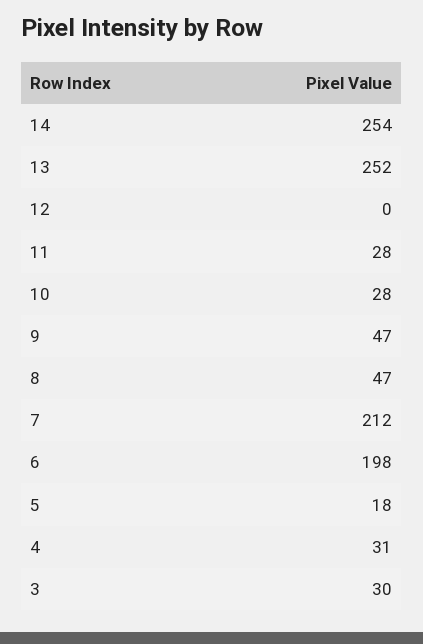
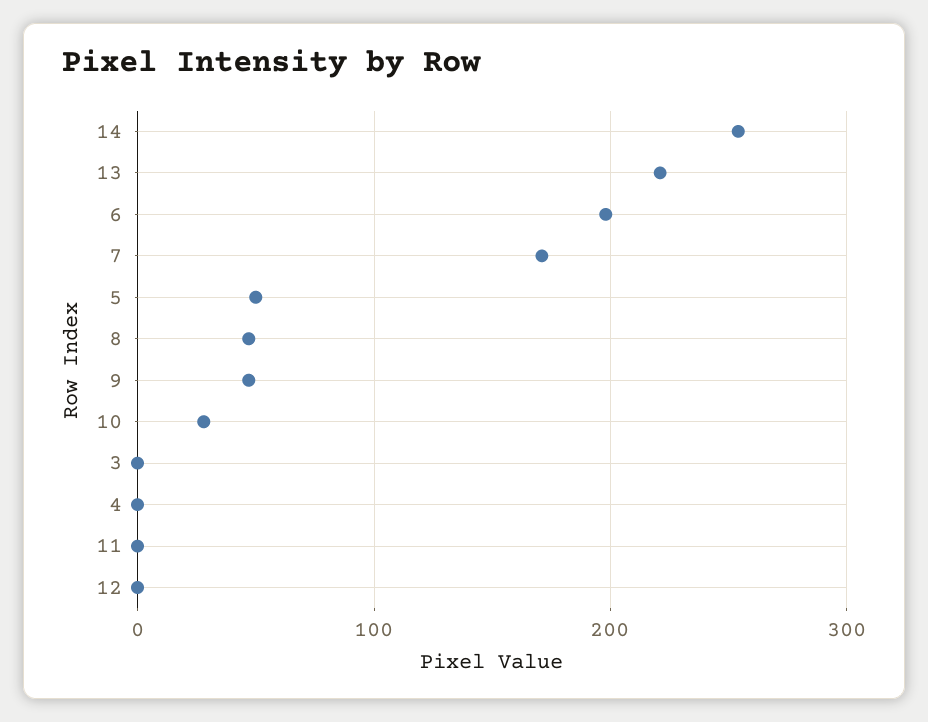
  {
    "14": 254,
-   "13": 252,
+   "13": 220,
    "12": 0,
-   "11": 28,
+   "11": 0,
    "10": 28,
    "9": 47,
    "8": 47,
-   "7": 212,
+   "7": 170,
    "6": 198,
-   "5": 18,
+   "5": 50,
-   "4": 31,
+   "4": 0,
-   "3": 30
+   "3": 0
  }

